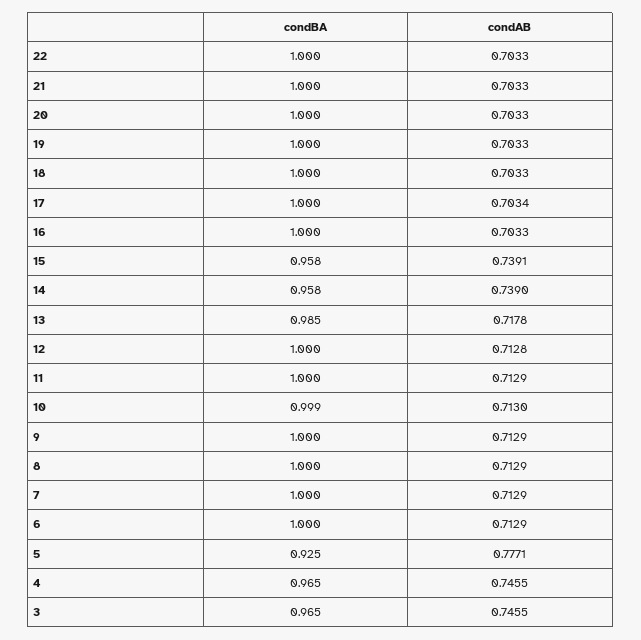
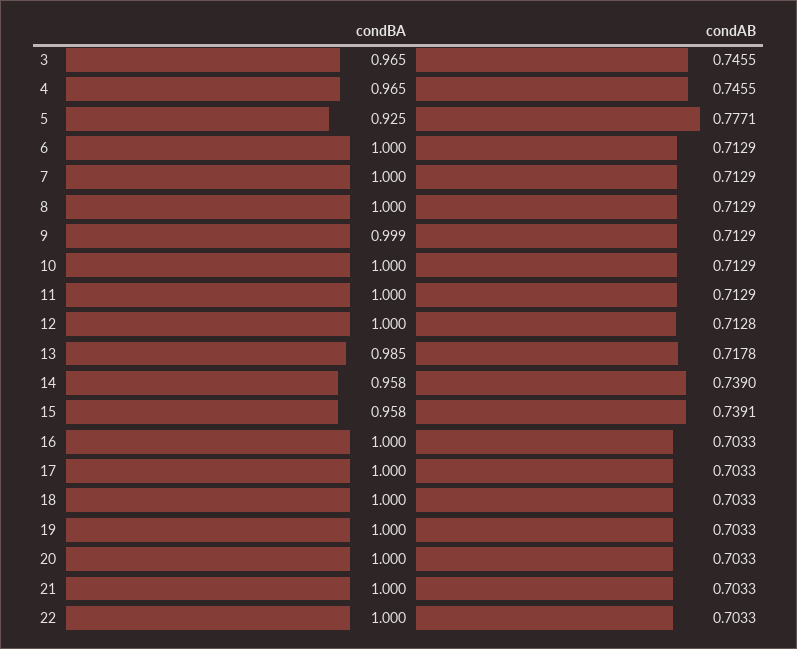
  {
    "condBA": {
      "22": 1,
      "21": 1,
      "20": 1,
      "19": 1,
      "18": 1,
      "17": 1,
      "16": 1,
      "15": 0.958,
      "14": 0.958,
      "13": 0.985,
      "12": 1,
      "11": 1,
-     "10": 0.999,
+     "10": 1,
-     "9": 1,
+     "9": 0.999,
      "8": 1,
      "7": 1,
      "6": 1,
      "5": 0.925,
      "4": 0.965,
      "3": 0.965
    },
    "condAB": {
      "22": 0.7033,
      "21": 0.7033,
      "20": 0.7033,
      "19": 0.7033,
      "18": 0.7033,
-     "17": 0.7034,
+     "17": 0.7033,
      "16": 0.7033,
      "15": 0.7391,
      "14": 0.739,
      "13": 0.7178,
      "12": 0.7128,
      "11": 0.7129,
-     "10": 0.713,
+     "10": 0.7129,
      "9": 0.7129,
      "8": 0.7129,
      "7": 0.7129,
      "6": 0.7129,
      "5": 0.7771,
      "4": 0.7455,
      "3": 0.7455
    }
  }

